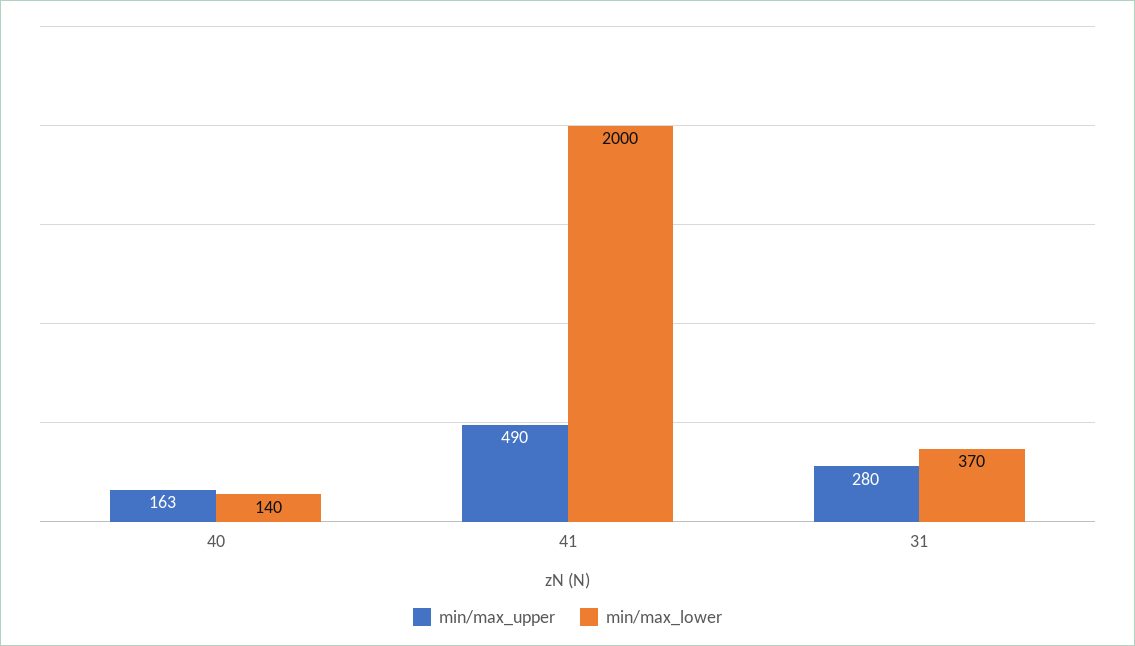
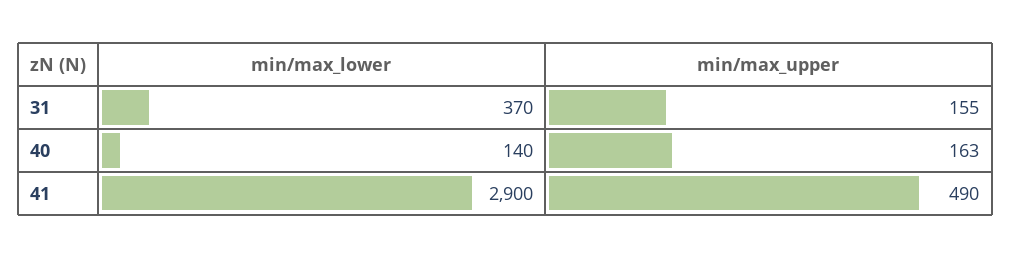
  {
    "min/max_upper": {
      "40": 163,
      "41": 490,
-     "31": 280
+     "31": 155
    },
    "min/max_lower": {
      "40": 140,
-     "41": 2000,
+     "41": 2900,
      "31": 370
    }
  }

